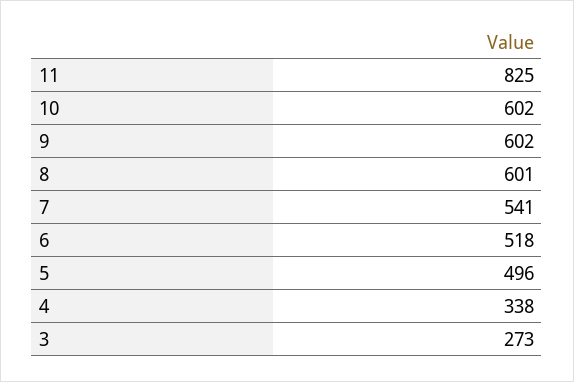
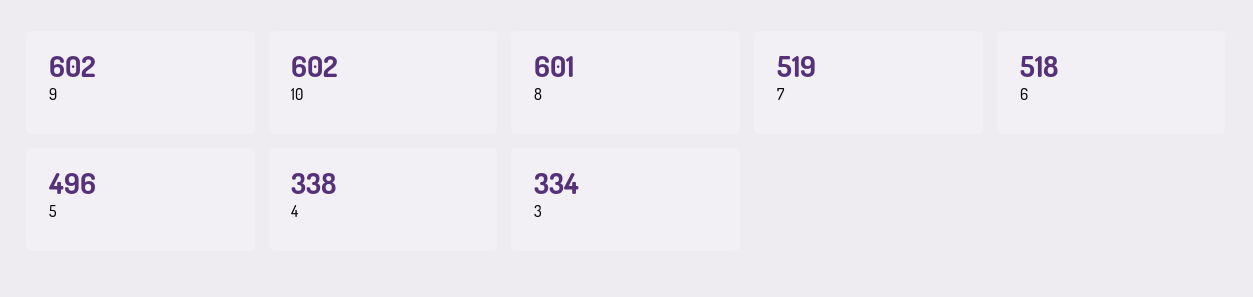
  {
-   "11": 825,
    "10": 602,
    "9": 602,
    "8": 601,
-   "7": 541,
+   "7": 519,
    "6": 518,
    "5": 496,
    "4": 338,
-   "3": 273
+   "3": 334
  }

